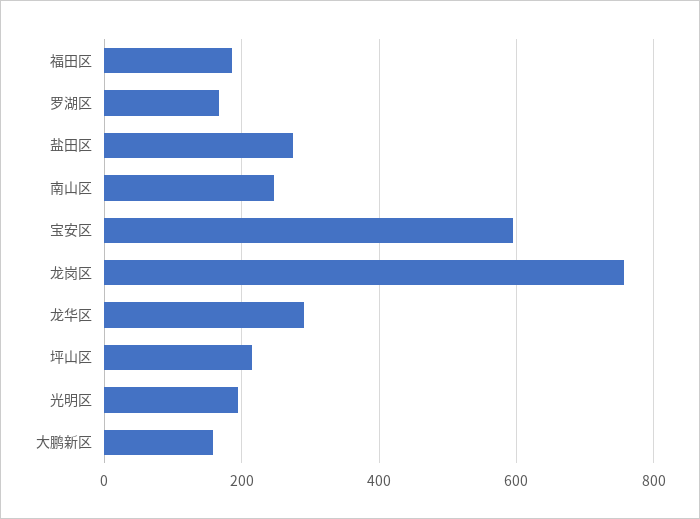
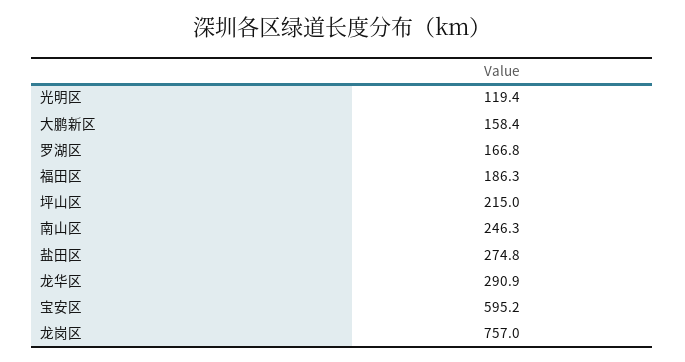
  {
    "福田区": 186.3,
    "罗湖区": 166.8,
    "盐田区": 274.8,
    "南山区": 246.3,
    "宝安区": 595.2,
    "龙岗区": 757,
    "龙华区": 290.9,
    "坪山区": 215,
-   "光明区": 200,
+   "光明区": 119.4,
    "大鹏新区": 158.4
  }

